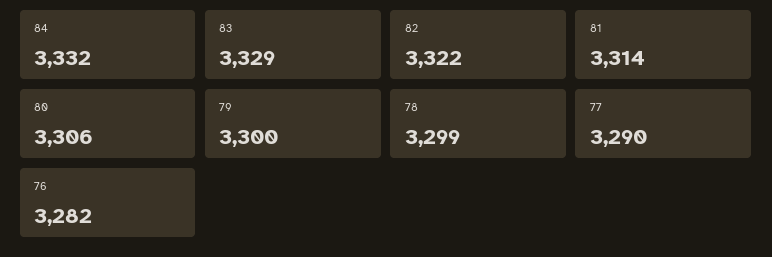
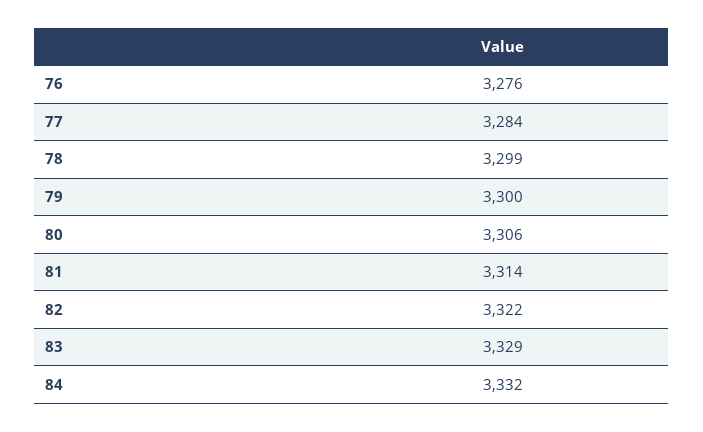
  {
    "84": 3332,
    "83": 3329,
    "82": 3322,
    "81": 3314,
    "80": 3306,
    "79": 3300,
    "78": 3299,
-   "77": 3290,
+   "77": 3284,
-   "76": 3282
+   "76": 3276
  }

